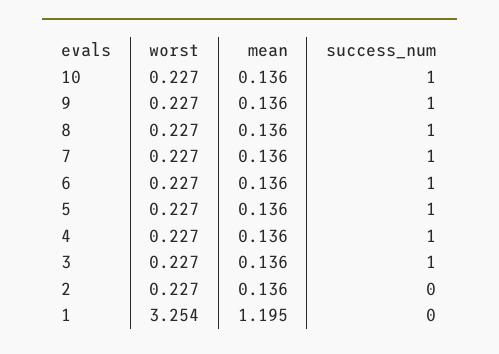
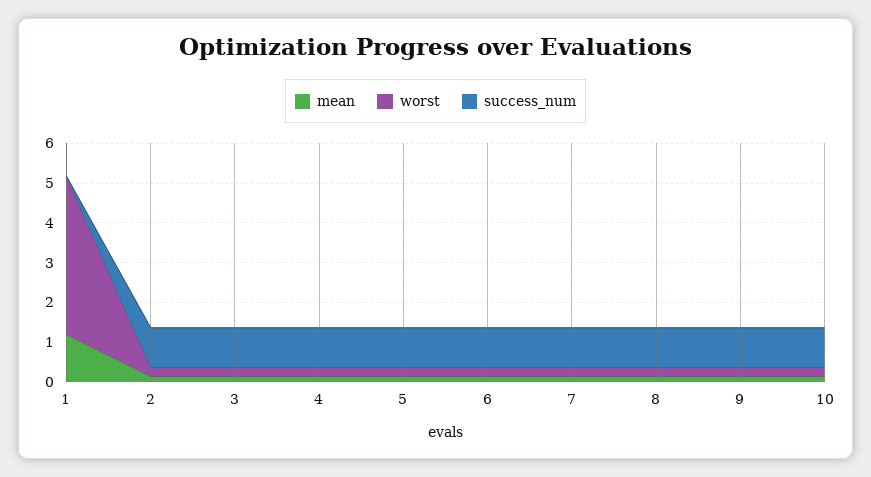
  {
    "worst": {
      "10": 0.227,
      "9": 0.227,
      "8": 0.227,
      "7": 0.227,
      "6": 0.227,
      "5": 0.227,
      "4": 0.227,
      "3": 0.227,
      "2": 0.227,
-     "1": 3.254
+     "1": 4
    },
    "mean": {
      "10": 0.136,
      "9": 0.136,
      "8": 0.136,
      "7": 0.136,
      "6": 0.136,
      "5": 0.136,
      "4": 0.136,
      "3": 0.136,
      "2": 0.136,
      "1": 1.195
    },
    "success_num": {
      "10": 1,
      "9": 1,
      "8": 1,
      "7": 1,
      "6": 1,
      "5": 1,
      "4": 1,
      "3": 1,
-     "2": 0,
+     "2": 1,
      "1": 0
    }
  }

